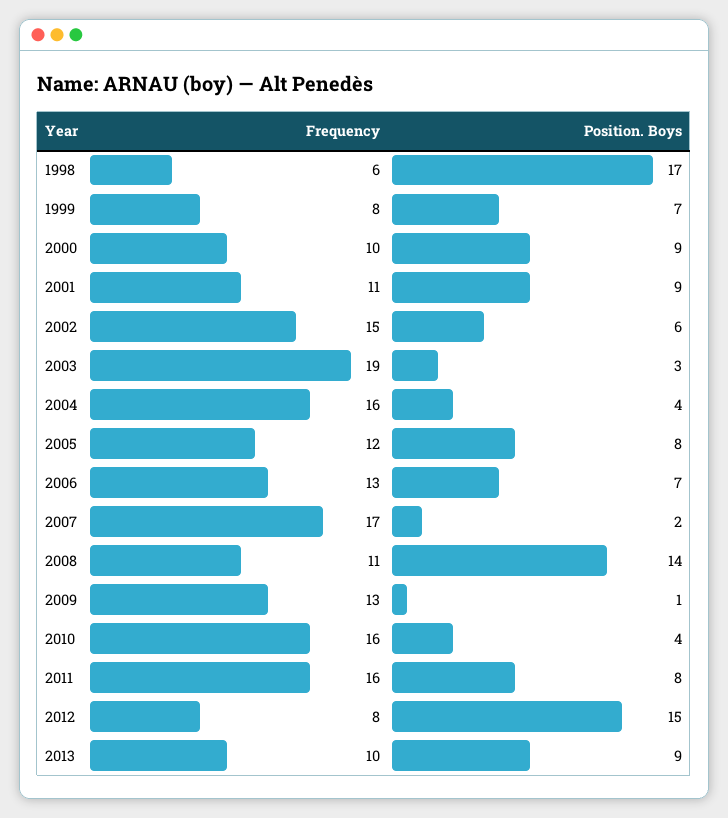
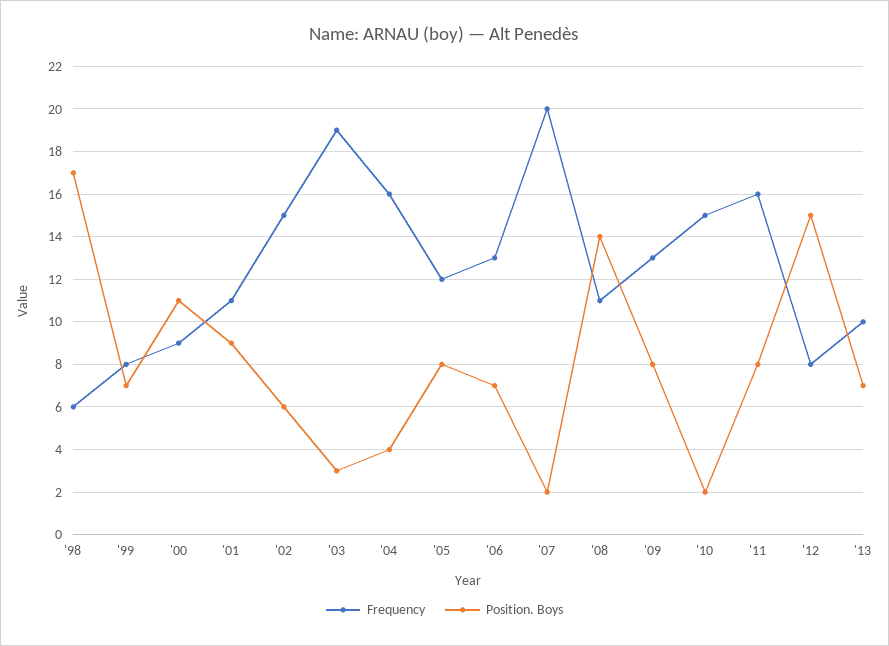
  {
    "Frequency": {
      "1998": 6,
      "1999": 8,
-     "2000": 10,
+     "2000": 9,
      "2001": 11,
      "2002": 15,
      "2003": 19,
      "2004": 16,
      "2005": 12,
      "2006": 13,
-     "2007": 17,
+     "2007": 20,
      "2008": 11,
      "2009": 13,
-     "2010": 16,
+     "2010": 15,
      "2011": 16,
      "2012": 8,
      "2013": 10
    },
    "Position. Boys": {
      "1998": 17,
      "1999": 7,
-     "2000": 9,
+     "2000": 11,
      "2001": 9,
      "2002": 6,
      "2003": 3,
      "2004": 4,
      "2005": 8,
      "2006": 7,
      "2007": 2,
      "2008": 14,
-     "2009": 1,
+     "2009": 8,
-     "2010": 4,
+     "2010": 2,
      "2011": 8,
      "2012": 15,
-     "2013": 9
+     "2013": 7
    }
  }

